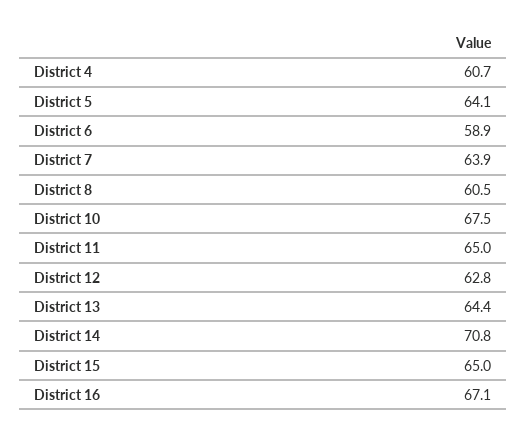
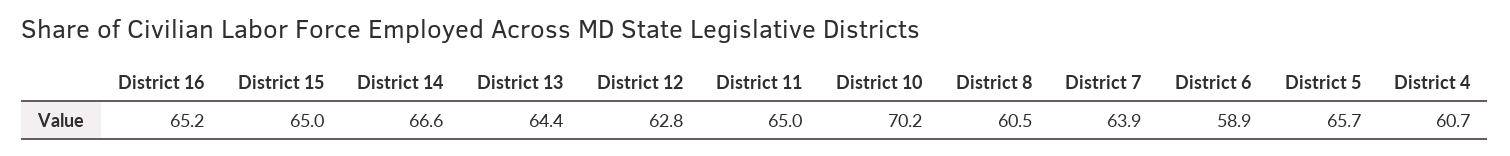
  {
    "District 4": 60.7,
-   "District 5": 64.1,
+   "District 5": 65.7,
    "District 6": 58.9,
    "District 7": 63.9,
    "District 8": 60.5,
-   "District 10": 67.5,
+   "District 10": 70.2,
    "District 11": 65,
    "District 12": 62.8,
    "District 13": 64.4,
-   "District 14": 70.8,
+   "District 14": 66.6,
    "District 15": 65,
-   "District 16": 67.1
+   "District 16": 65.2
  }

